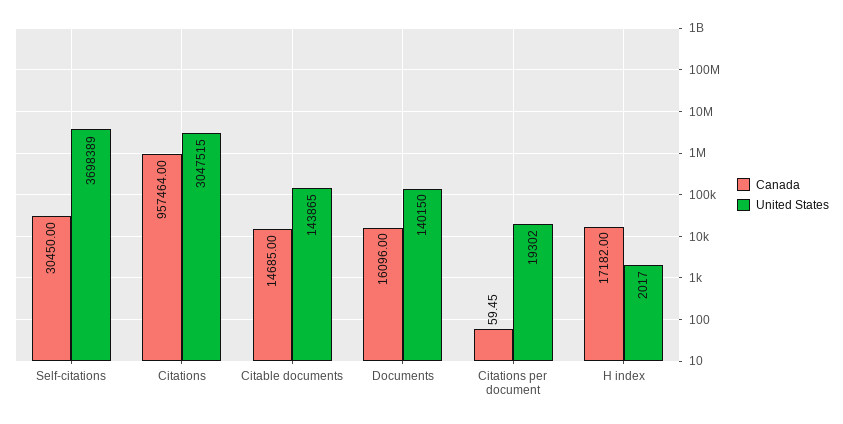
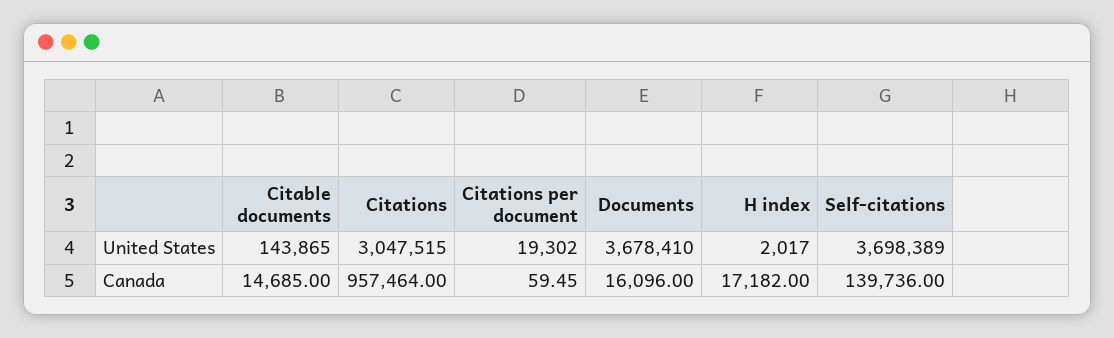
  {
    "Canada": {
-     "Self-citations": 30450,
+     "Self-citations": 139736,
      "Citations": 957464,
      "Citable documents": 14685,
      "Documents": 16096,
      "Citations per document": 59.45,
      "H index": 17182
    },
    "United States": {
      "Self-citations": 3698389,
      "Citations": 3047515,
      "Citable documents": 143865,
-     "Documents": 140150,
+     "Documents": 3678410,
      "Citations per document": 19302,
      "H index": 2017
    }
  }

